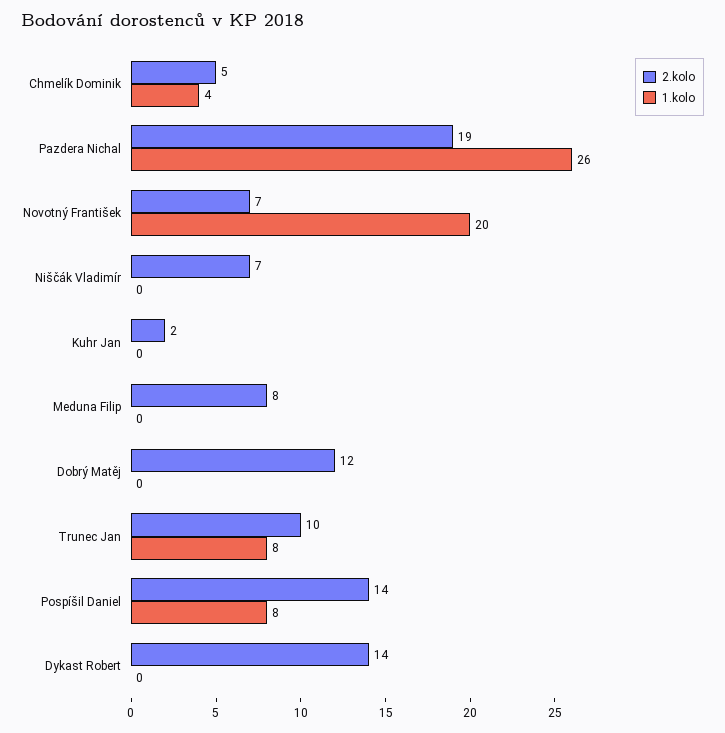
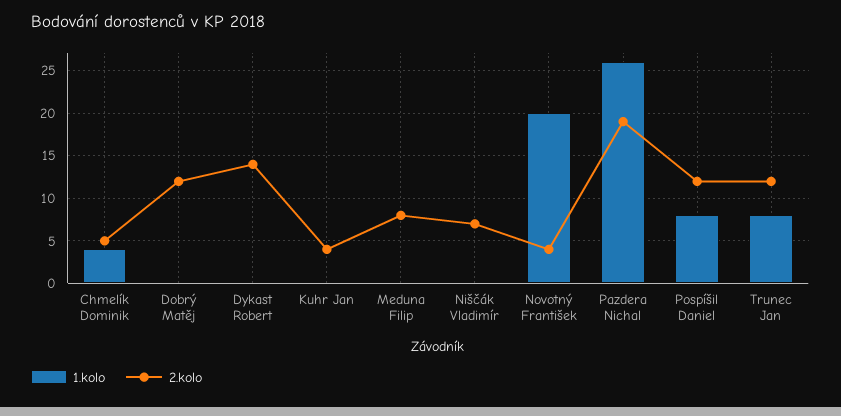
  {
    "2.kolo": {
      "Chmelík Dominik": 5,
      "Pazdera Nichal": 19,
-     "Novotný František": 7,
+     "Novotný František": 4,
      "Niščák Vladimír": 7,
-     "Kuhr Jan": 2,
+     "Kuhr Jan": 4,
      "Meduna Filip": 8,
      "Dobrý Matěj": 12,
-     "Trunec Jan": 10,
+     "Trunec Jan": 12,
-     "Pospíšil Daniel": 14,
+     "Pospíšil Daniel": 12,
      "Dykast Robert": 14
    },
    "1.kolo": {
      "Chmelík Dominik": 4,
      "Pazdera Nichal": 26,
      "Novotný František": 20,
      "Niščák Vladimír": 0,
      "Kuhr Jan": 0,
      "Meduna Filip": 0,
      "Dobrý Matěj": 0,
      "Trunec Jan": 8,
      "Pospíšil Daniel": 8,
      "Dykast Robert": 0
    }
  }

